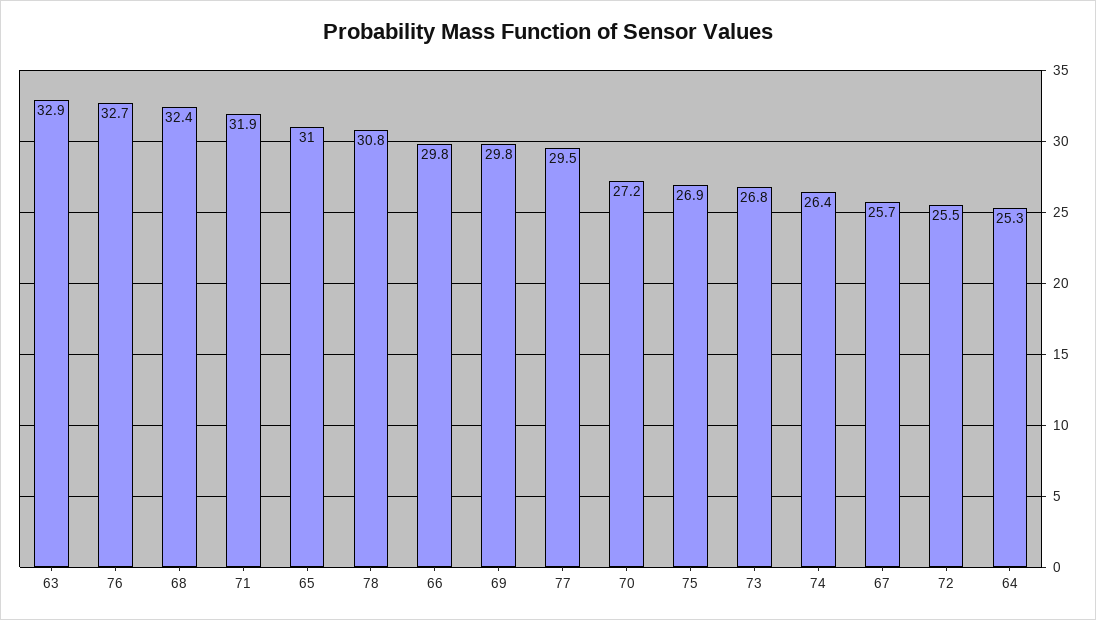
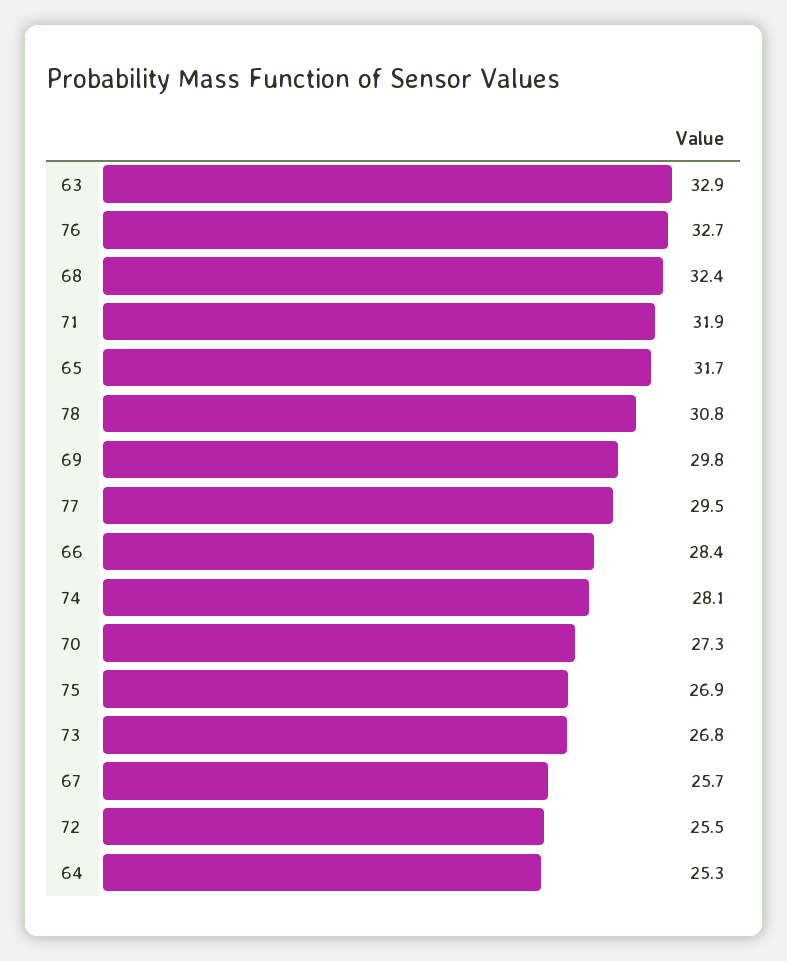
  {
    "63": 32.9,
    "76": 32.7,
    "68": 32.4,
    "71": 31.9,
-   "65": 31,
+   "65": 31.7,
    "78": 30.8,
-   "66": 29.8,
+   "66": 28.4,
    "69": 29.8,
    "77": 29.5,
-   "70": 27.2,
+   "70": 27.3,
    "75": 26.9,
    "73": 26.8,
-   "74": 26.4,
+   "74": 28.1,
    "67": 25.7,
    "72": 25.5,
    "64": 25.3
  }

